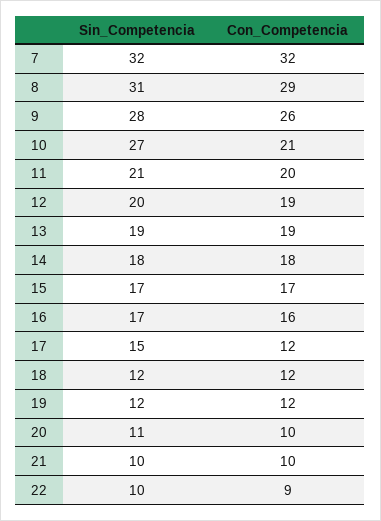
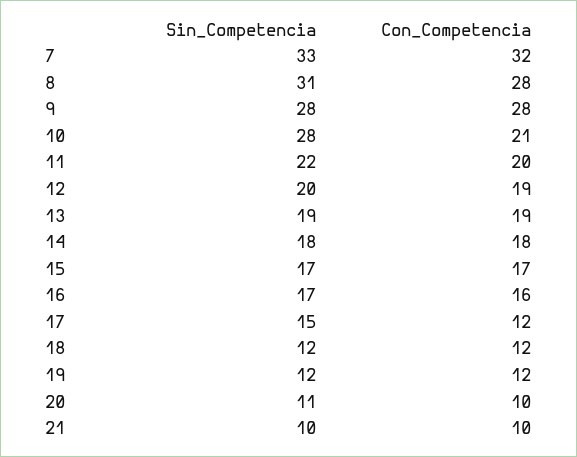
  {
    "Sin_Competencia": {
-     "7": 32,
+     "7": 33,
      "8": 31,
      "9": 28,
-     "10": 27,
+     "10": 28,
-     "11": 21,
+     "11": 22,
      "12": 20,
      "13": 19,
      "14": 18,
      "15": 17,
      "16": 17,
      "17": 15,
      "18": 12,
      "19": 12,
      "20": 11,
-     "21": 10,
+     "21": 10
-     "22": 10
    },
    "Con_Competencia": {
      "7": 32,
-     "8": 29,
+     "8": 28,
-     "9": 26,
+     "9": 28,
      "10": 21,
      "11": 20,
      "12": 19,
      "13": 19,
      "14": 18,
      "15": 17,
      "16": 16,
      "17": 12,
      "18": 12,
      "19": 12,
      "20": 10,
-     "21": 10,
+     "21": 10
-     "22": 9
    }
  }

